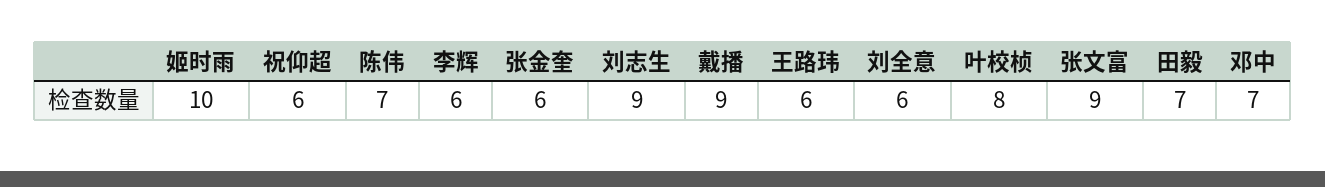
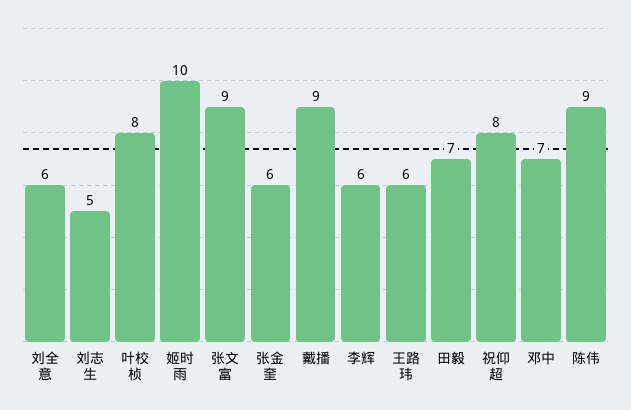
  {
    "姬时雨": 10,
-   "祝仰超": 6,
+   "祝仰超": 8,
-   "陈伟": 7,
+   "陈伟": 9,
    "李辉": 6,
    "张金奎": 6,
-   "刘志生": 9,
+   "刘志生": 5,
    "戴播": 9,
    "王路玮": 6,
    "刘全意": 6,
    "叶校桢": 8,
    "张文富": 9,
    "田毅": 7,
    "邓中": 7
  }

